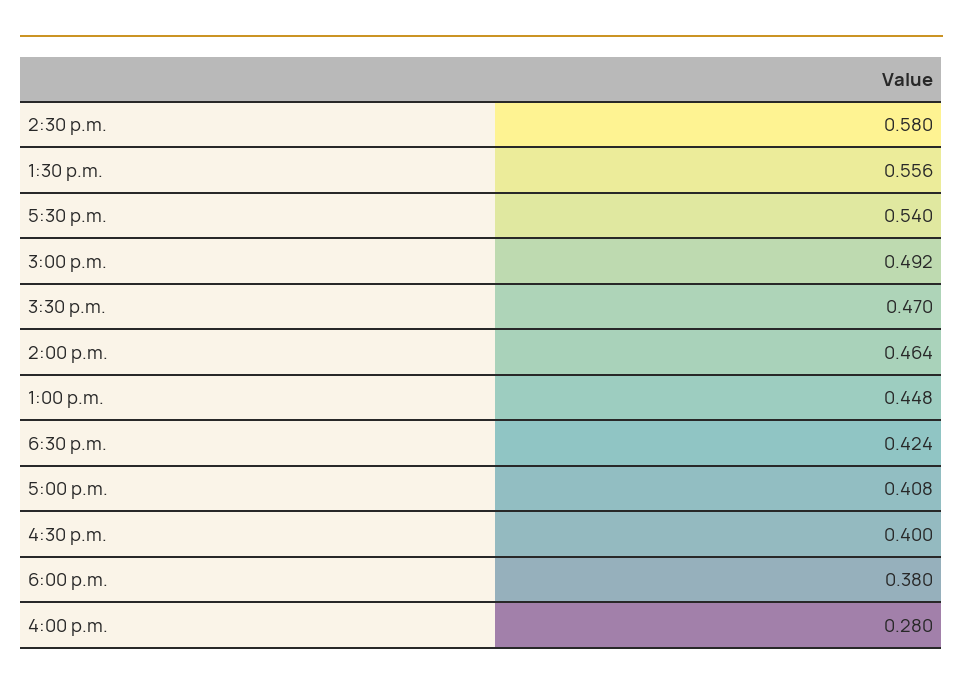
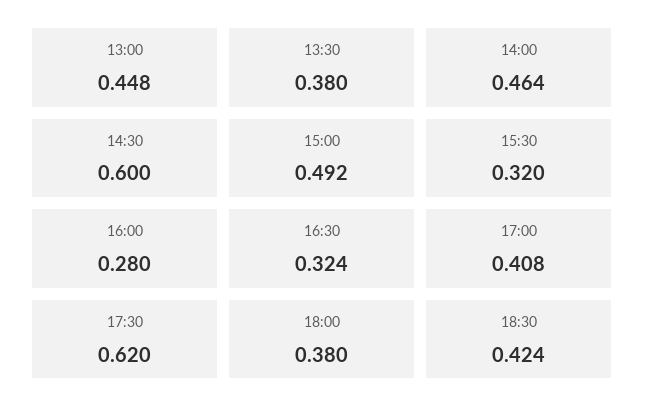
  {
-   "2:30 p.m.": 0.58,
+   "2:30 p.m.": 0.6,
-   "1:30 p.m.": 0.556,
+   "1:30 p.m.": 0.38,
-   "5:30 p.m.": 0.54,
+   "5:30 p.m.": 0.62,
    "3:00 p.m.": 0.492,
-   "3:30 p.m.": 0.47,
+   "3:30 p.m.": 0.32,
    "2:00 p.m.": 0.464,
    "1:00 p.m.": 0.448,
    "6:30 p.m.": 0.424,
    "5:00 p.m.": 0.408,
-   "4:30 p.m.": 0.4,
+   "4:30 p.m.": 0.324,
    "6:00 p.m.": 0.38,
    "4:00 p.m.": 0.28
  }

